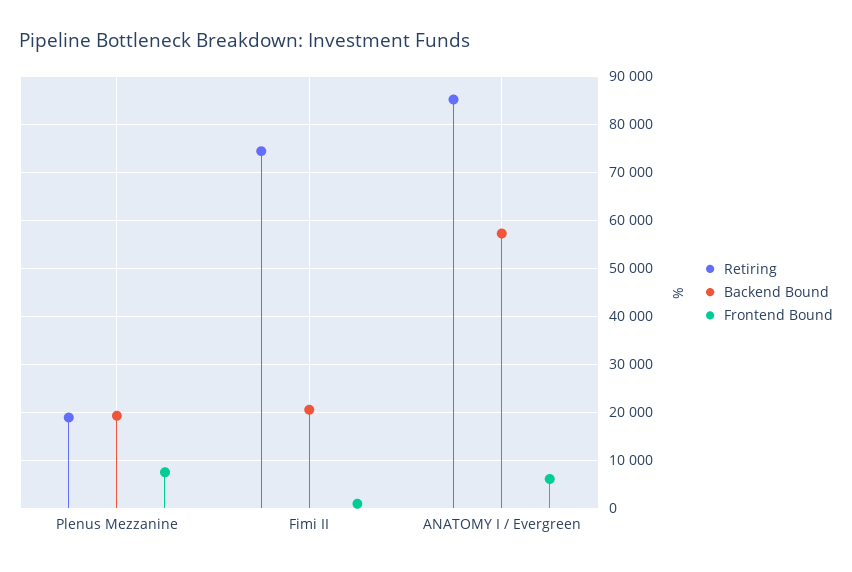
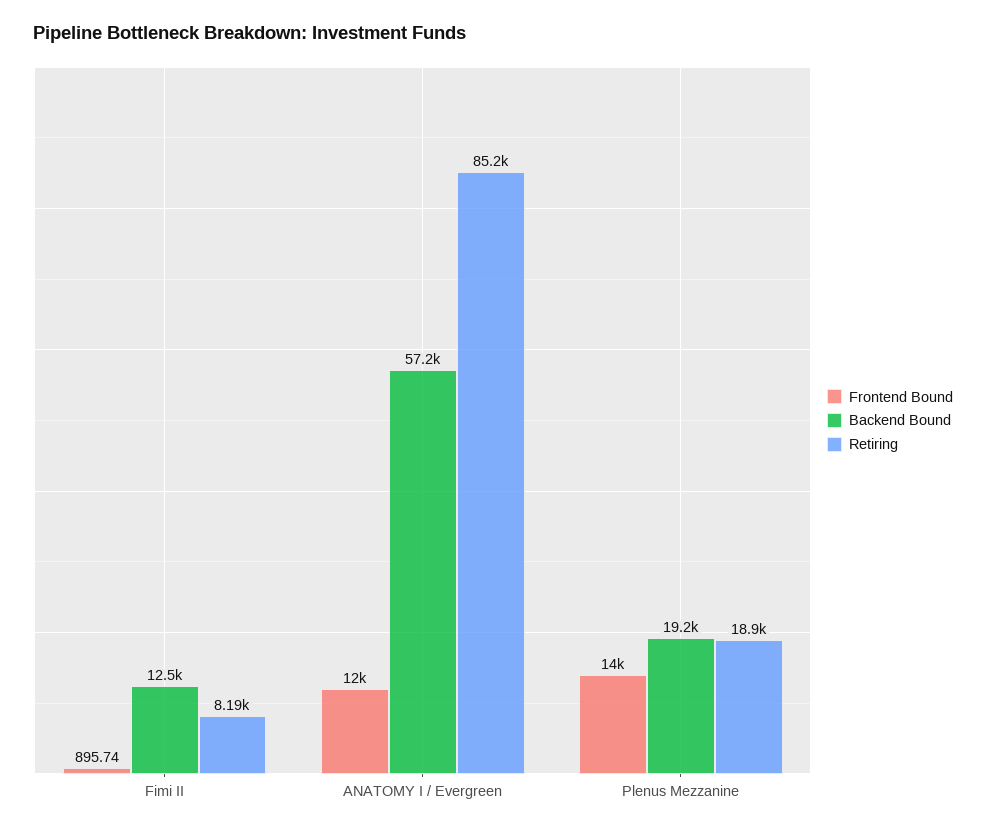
  {
    "Retiring": {
      "Plenus Mezzanine": 18900,
-     "Fimi II": 74000,
+     "Fimi II": 8190,
      "ANATOMY I / Evergreen": 85200
    },
    "Backend Bound": {
      "Plenus Mezzanine": 19200,
-     "Fimi II": 20000,
+     "Fimi II": 12500,
      "ANATOMY I / Evergreen": 57200
    },
    "Frontend Bound": {
-     "Plenus Mezzanine": 8000,
+     "Plenus Mezzanine": 14000,
      "Fimi II": 895.74,
-     "ANATOMY I / Evergreen": 6000
+     "ANATOMY I / Evergreen": 12000
    }
  }

